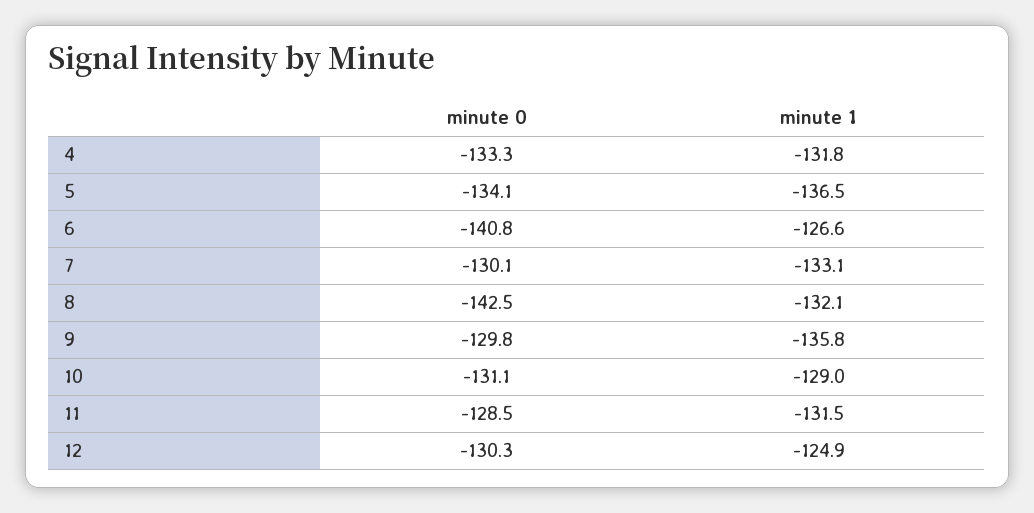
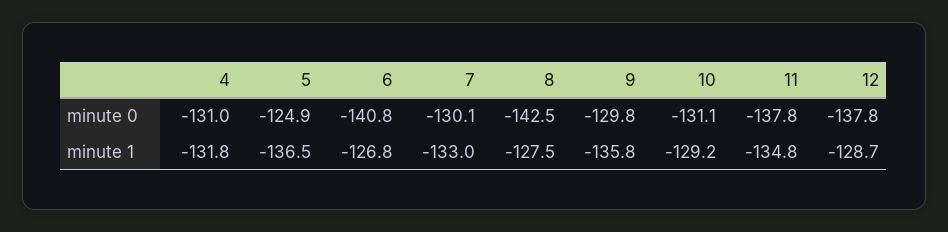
  {
    "minute 0": {
-     "4": -133.3,
+     "4": -131,
-     "5": -134.1,
+     "5": -124.9,
      "6": -140.8,
      "7": -130.1,
      "8": -142.5,
      "9": -129.8,
      "10": -131.1,
-     "11": -128.5,
+     "11": -137.8,
-     "12": -130.3
+     "12": -137.8
    },
    "minute 1": {
      "4": -131.8,
      "5": -136.5,
-     "6": -126.6,
+     "6": -126.8,
-     "7": -133.1,
+     "7": -133,
-     "8": -132.1,
+     "8": -127.5,
      "9": -135.8,
-     "10": -129,
+     "10": -129.2,
-     "11": -131.5,
+     "11": -134.8,
-     "12": -124.9
+     "12": -128.7
    }
  }

